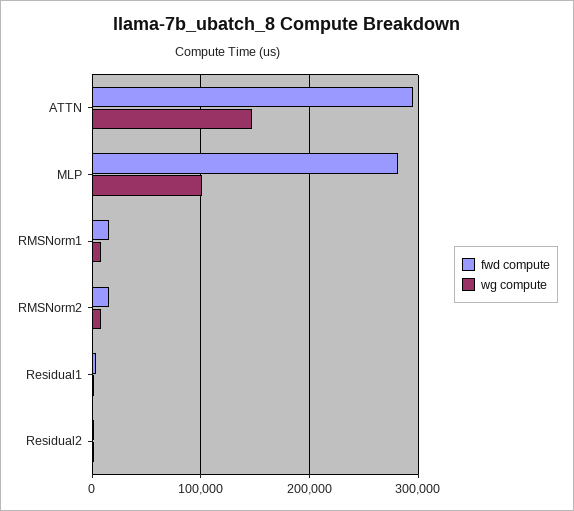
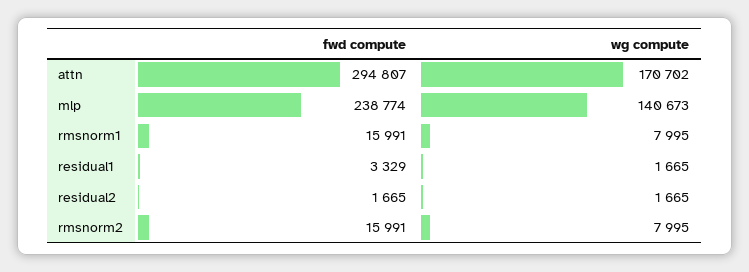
  {
    "fwd compute": {
      "ATTN": 294807,
-     "MLP": 280000,
+     "MLP": 238774,
      "RMSNorm1": 15991,
      "RMSNorm2": 15991,
      "Residual1": 3329,
      "Residual2": 1665
    },
    "wg compute": {
-     "ATTN": 150000,
+     "ATTN": 170702,
-     "MLP": 100000,
+     "MLP": 140673,
      "RMSNorm1": 7995,
      "RMSNorm2": 7995,
      "Residual1": 1665,
      "Residual2": 1665
    }
  }

